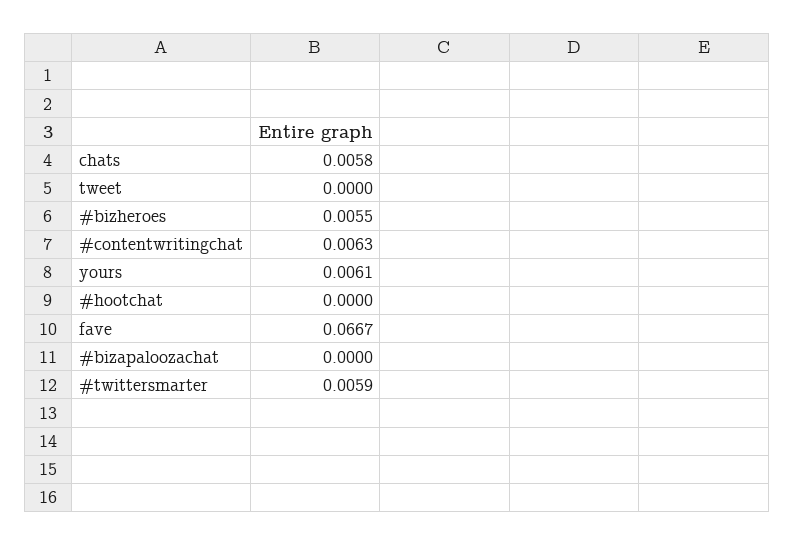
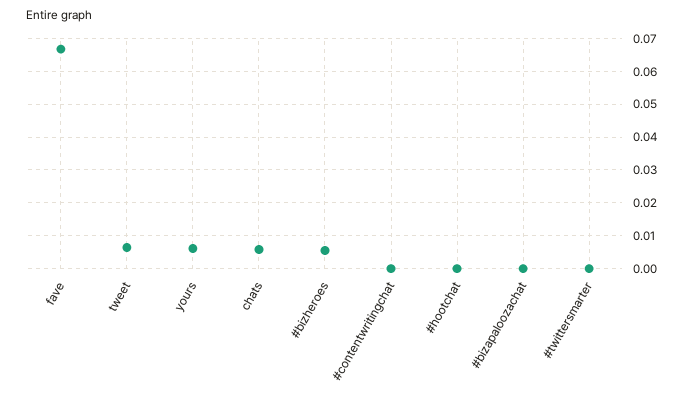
  {
    "chats": 0.0058,
-   "tweet": 0,
+   "tweet": 0.006,
    "#bizheroes": 0.0055,
-   "#contentwritingchat": 0.0063,
+   "#contentwritingchat": 0,
    "yours": 0.0061,
    "#hootchat": 0,
    "fave": 0.0667,
    "#bizapaloozachat": 0,
-   "#twittersmarter": 0.0059
+   "#twittersmarter": 0
  }

